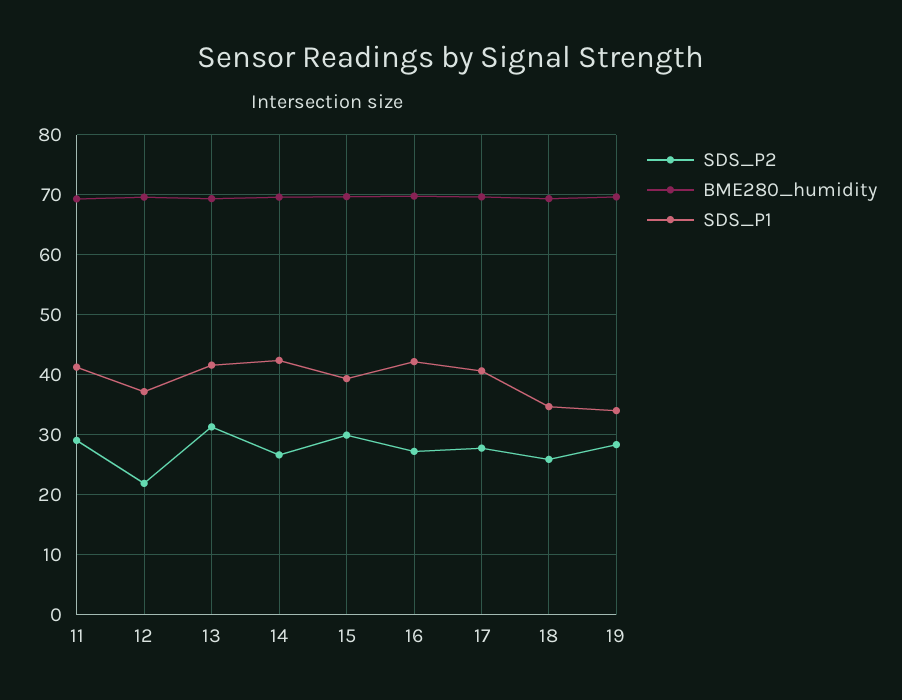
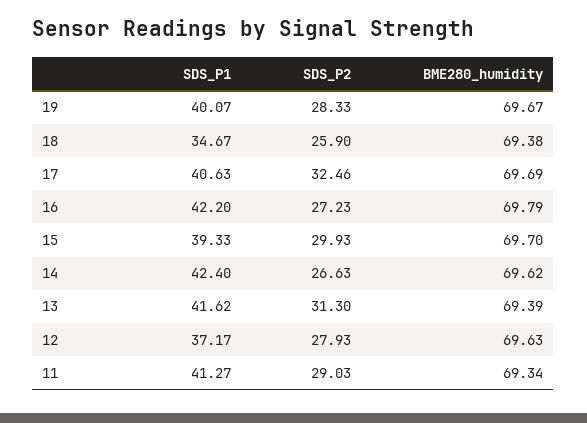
  {
    "SDS_P2": {
      "11": 29.03,
-     "12": 22,
+     "12": 27.93,
      "13": 31.3,
      "14": 26.63,
      "15": 29.93,
      "16": 27.23,
-     "17": 28,
+     "17": 32.46,
      "18": 25.9,
      "19": 28.33
    },
    "BME280_humidity": {
      "11": 69.34,
      "12": 69.63,
      "13": 69.39,
      "14": 69.62,
      "15": 69.7,
      "16": 69.79,
      "17": 69.69,
      "18": 69.38,
      "19": 69.67
    },
    "SDS_P1": {
      "11": 41.27,
      "12": 37.17,
      "13": 41.62,
      "14": 42.4,
      "15": 39.33,
      "16": 42.2,
      "17": 40.63,
      "18": 34.67,
-     "19": 34
+     "19": 40.07
    }
  }

